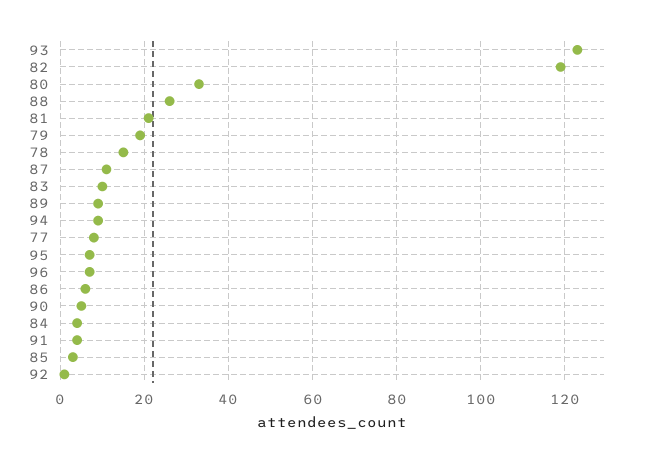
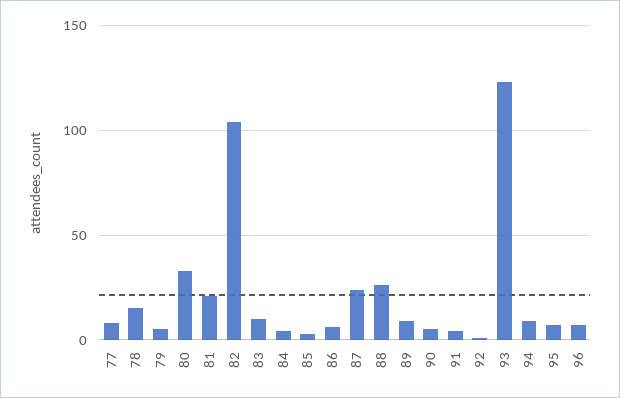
  {
    "93": 125,
-   "82": 120,
+   "82": 105,
    "80": 35,
    "88": 25,
    "81": 20,
-   "79": 20,
+   "79": 5,
    "78": 15,
-   "87": 10,
+   "87": 25,
    "83": 10,
    "89": 10,
    "94": 10,
    "77": 10,
    "95": 5,
    "96": 5,
    "86": 5,
    "90": 5,
    "84": 5,
    "91": 5,
    "85": 5,
    "92": 0
  }

